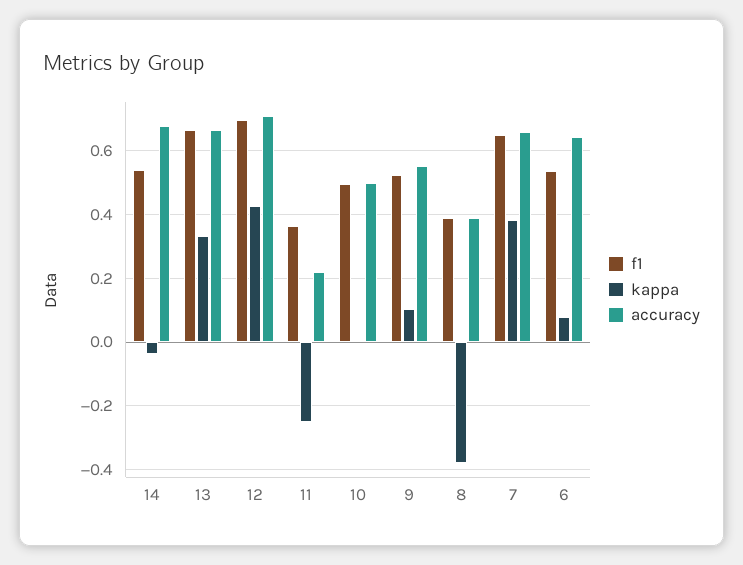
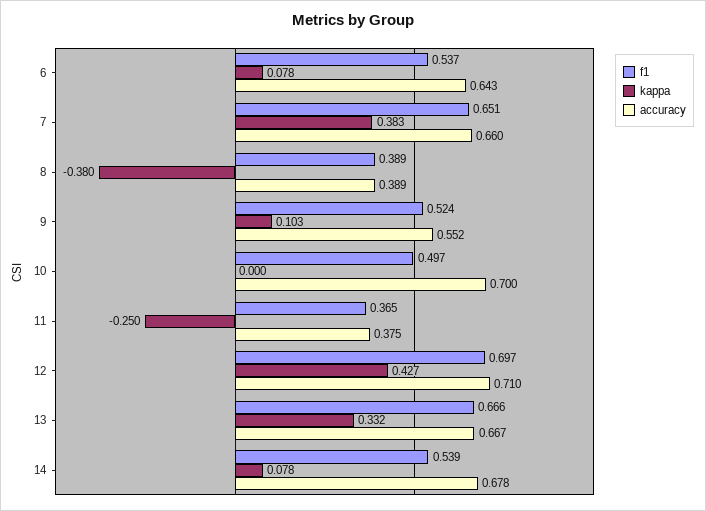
  {
    "f1": {
      "14": 0.539,
      "13": 0.666,
      "12": 0.697,
      "11": 0.365,
      "10": 0.497,
      "9": 0.524,
      "8": 0.389,
      "7": 0.651,
      "6": 0.537
    },
    "kappa": {
-     "14": -0.04,
+     "14": 0.078,
      "13": 0.332,
      "12": 0.427,
      "11": -0.25,
      "10": 0,
      "9": 0.103,
      "8": -0.38,
      "7": 0.383,
      "6": 0.078
    },
    "accuracy": {
      "14": 0.678,
      "13": 0.667,
      "12": 0.71,
-     "11": 0.22,
+     "11": 0.375,
-     "10": 0.5,
+     "10": 0.7,
      "9": 0.552,
      "8": 0.389,
      "7": 0.66,
      "6": 0.643
    }
  }

